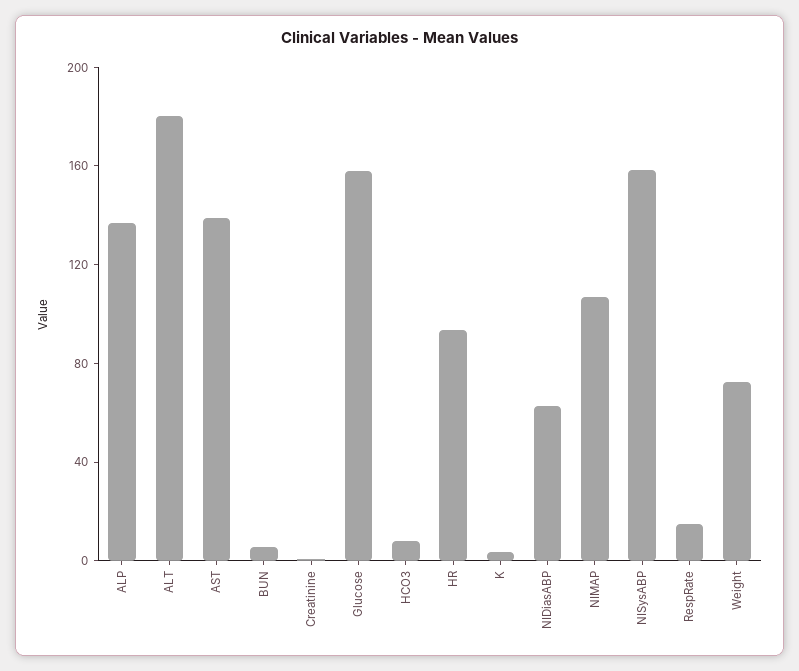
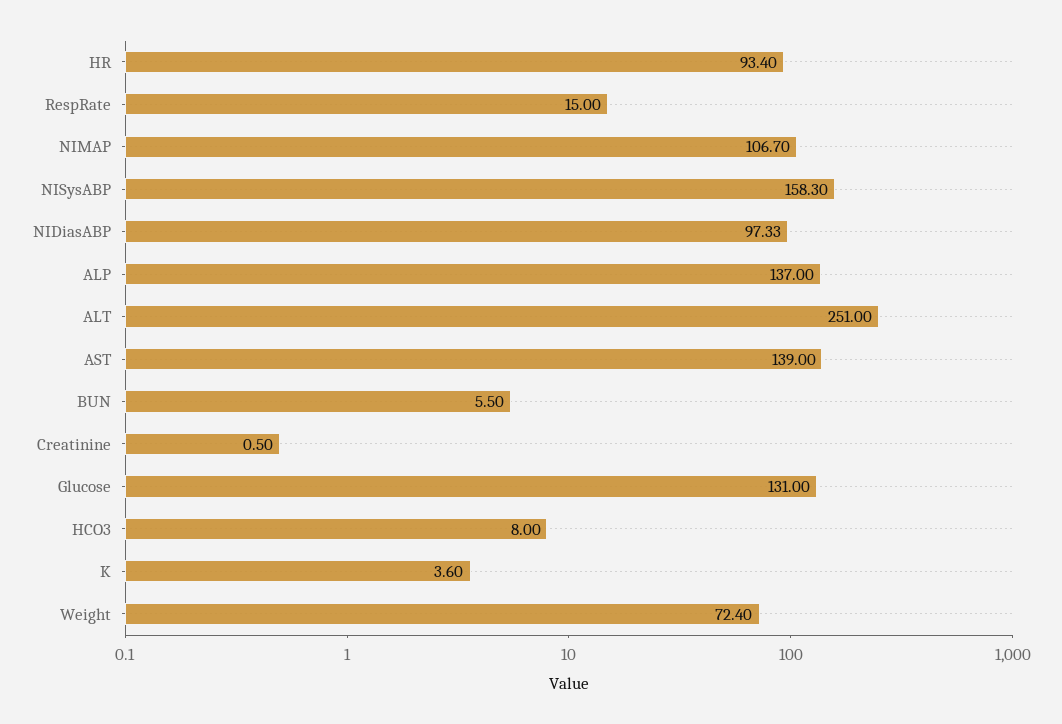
  {
    "ALP": 137,
-   "ALT": 180,
+   "ALT": 251,
    "AST": 139,
    "BUN": 5.5,
    "Creatinine": 0.5,
-   "Glucose": 160,
+   "Glucose": 131,
    "HCO3": 8,
    "HR": 93.4,
    "K": 3.6,
-   "NIDiasABP": 60,
+   "NIDiasABP": 97.33,
    "NIMAP": 106.7,
    "NISysABP": 158.3,
    "RespRate": 15,
    "Weight": 72.4
  }

